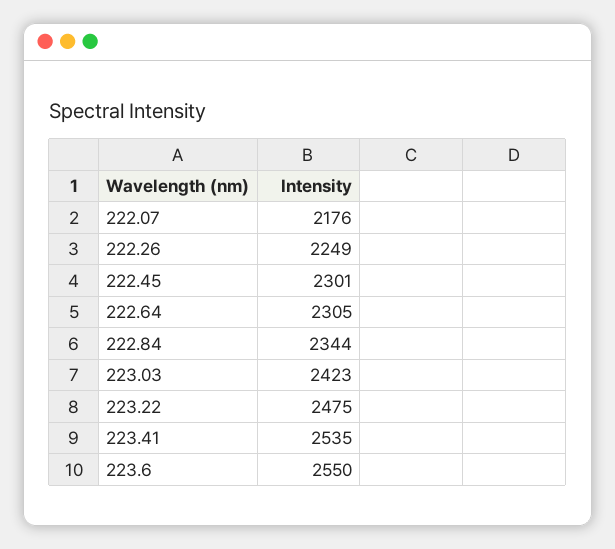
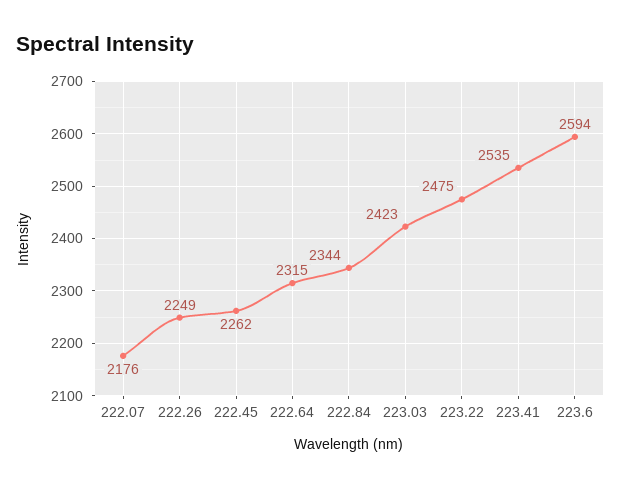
  {
    "222.07": 2176,
    "222.26": 2249,
-   "222.45": 2301,
+   "222.45": 2262,
-   "222.64": 2305,
+   "222.64": 2315,
    "222.84": 2344,
    "223.03": 2423,
    "223.22": 2475,
    "223.41": 2535,
-   "223.6": 2550
+   "223.6": 2594
  }

